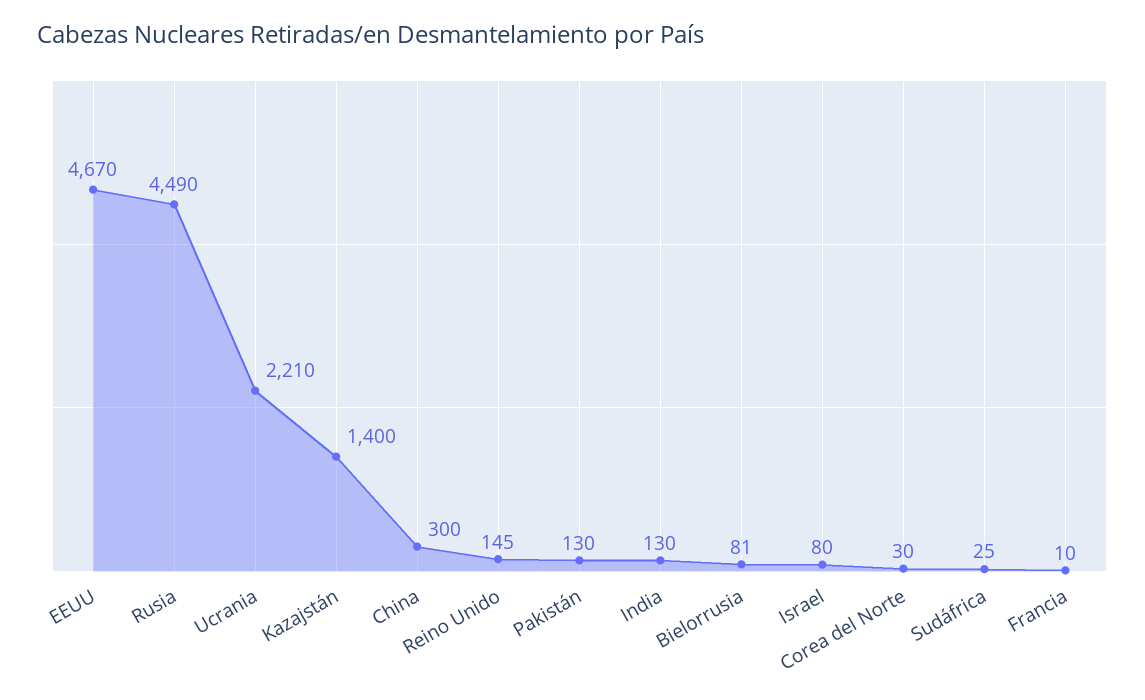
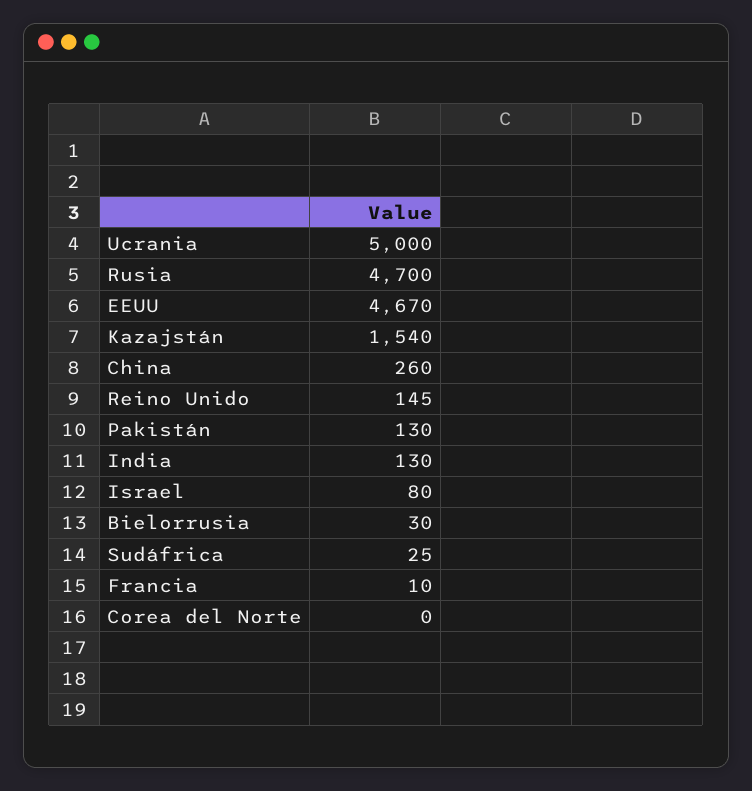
  {
    "EEUU": 4670,
-   "Rusia": 4490,
+   "Rusia": 4700,
-   "Ucrania": 2210,
+   "Ucrania": 5000,
-   "Kazajstán": 1400,
+   "Kazajstán": 1540,
-   "China": 300,
+   "China": 260,
    "Reino Unido": 145,
    "Pakistán": 130,
    "India": 130,
-   "Bielorrusia": 81,
+   "Bielorrusia": 30,
    "Israel": 80,
-   "Corea del Norte": 30,
+   "Corea del Norte": 0,
    "Sudáfrica": 25,
    "Francia": 10
  }

